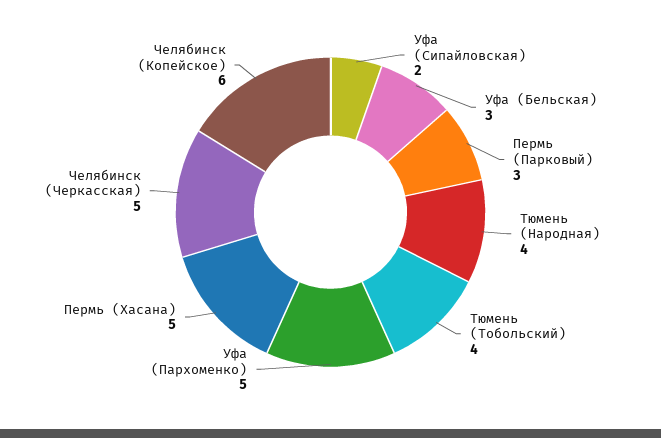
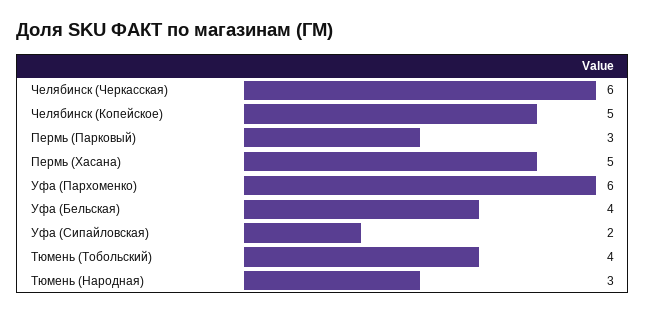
  {
    "Уфа (Сипайловская)": 2,
-   "Уфа (Бельская)": 3,
+   "Уфа (Бельская)": 4,
    "Пермь (Парковый)": 3,
-   "Тюмень (Народная)": 4,
+   "Тюмень (Народная)": 3,
    "Тюмень (Тобольский)": 4,
-   "Уфа (Пархоменко)": 5,
+   "Уфа (Пархоменко)": 6,
    "Пермь (Хасана)": 5,
-   "Челябинск (Черкасская)": 5,
+   "Челябинск (Черкасская)": 6,
-   "Челябинск (Копейское)": 6
+   "Челябинск (Копейское)": 5
  }

